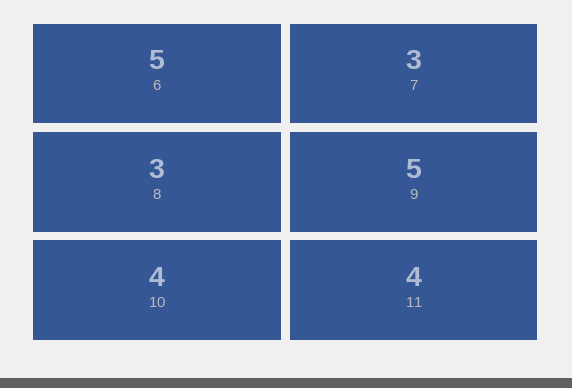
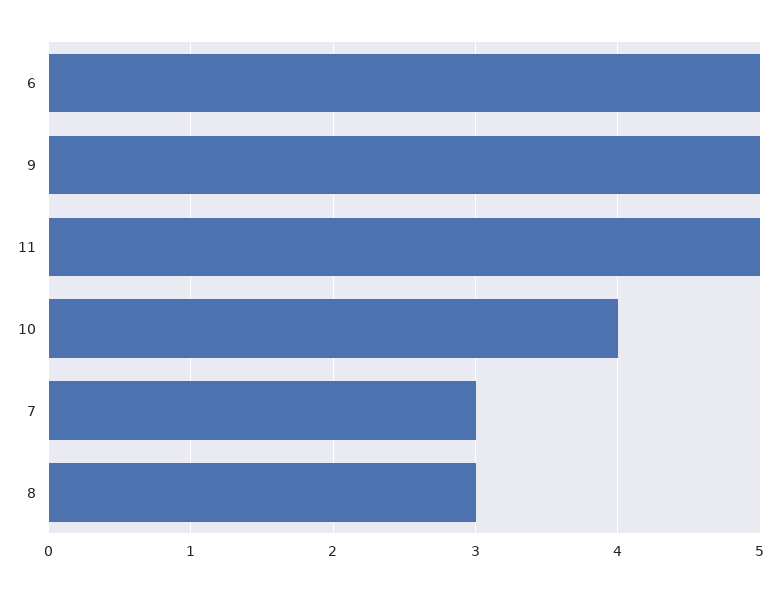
  {
    "6": 5,
    "7": 3,
    "8": 3,
    "9": 5,
    "10": 4,
-   "11": 4
+   "11": 5
  }

